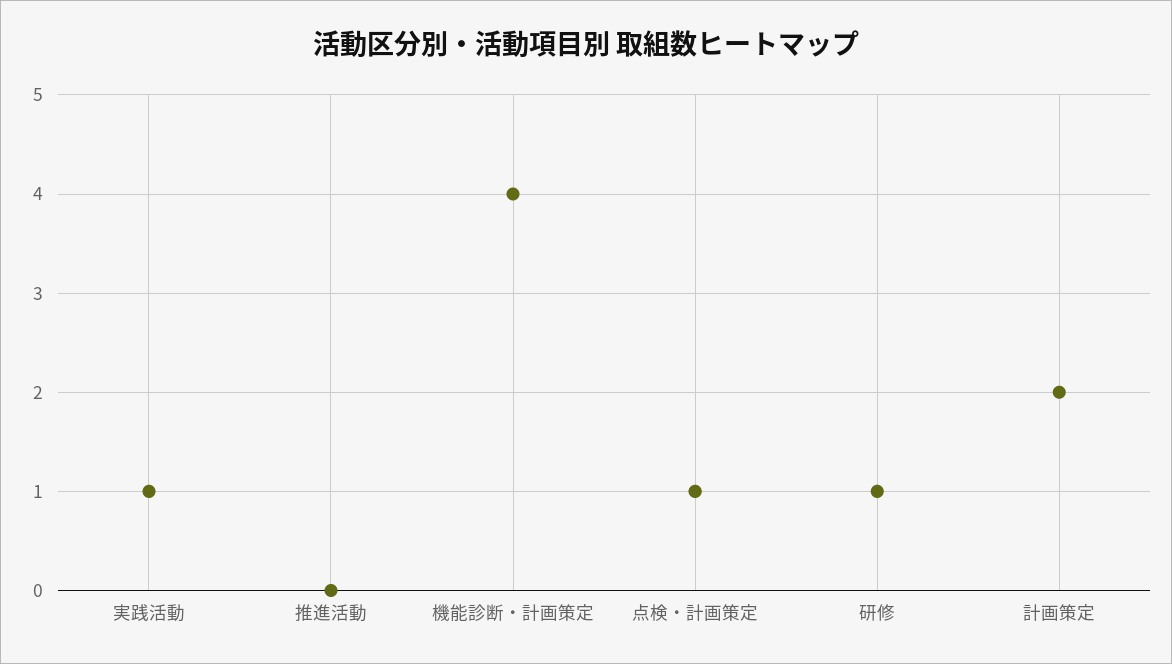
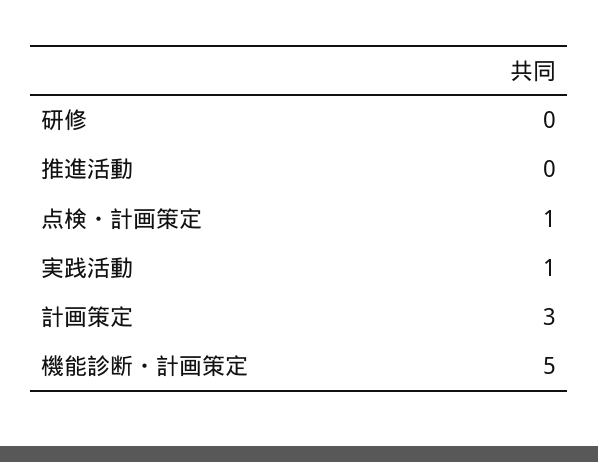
  {
    "実践活動": 1,
    "推進活動": 0,
-   "機能診断・計画策定": 4,
+   "機能診断・計画策定": 5,
    "点検・計画策定": 1,
-   "研修": 1,
+   "研修": 0,
-   "計画策定": 2
+   "計画策定": 3
  }

